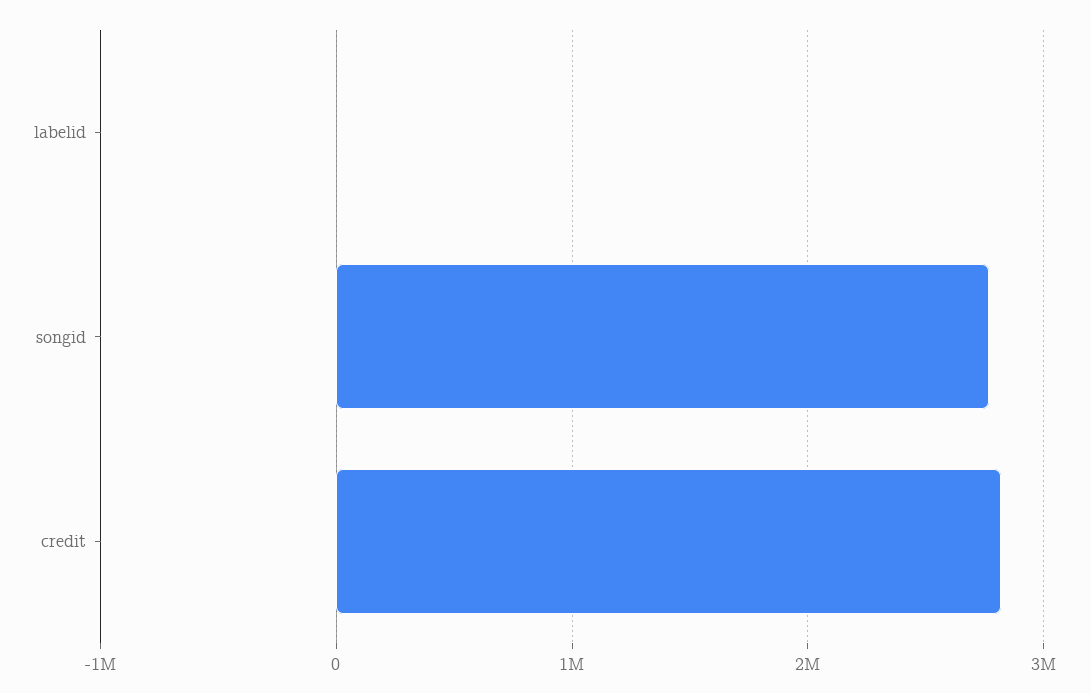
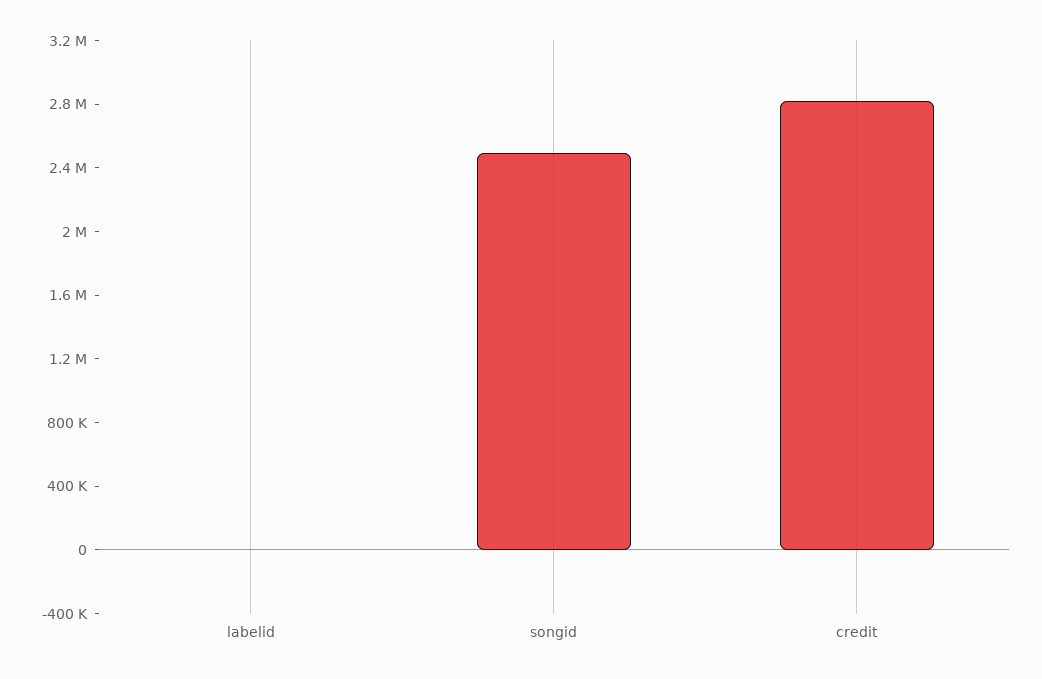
  {
    "labelid": 0,
-   "songid": 2800000,
+   "songid": 2500000,
    "credit": 2800000
  }

